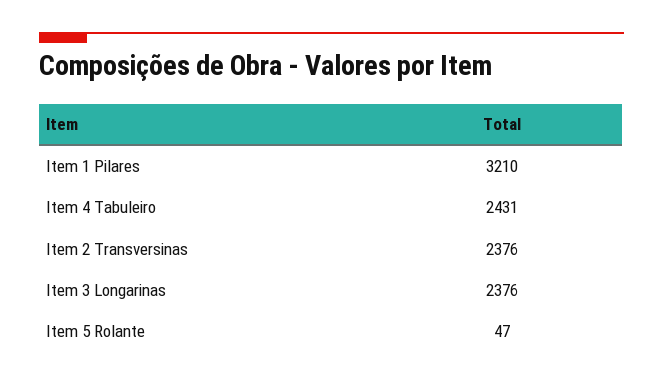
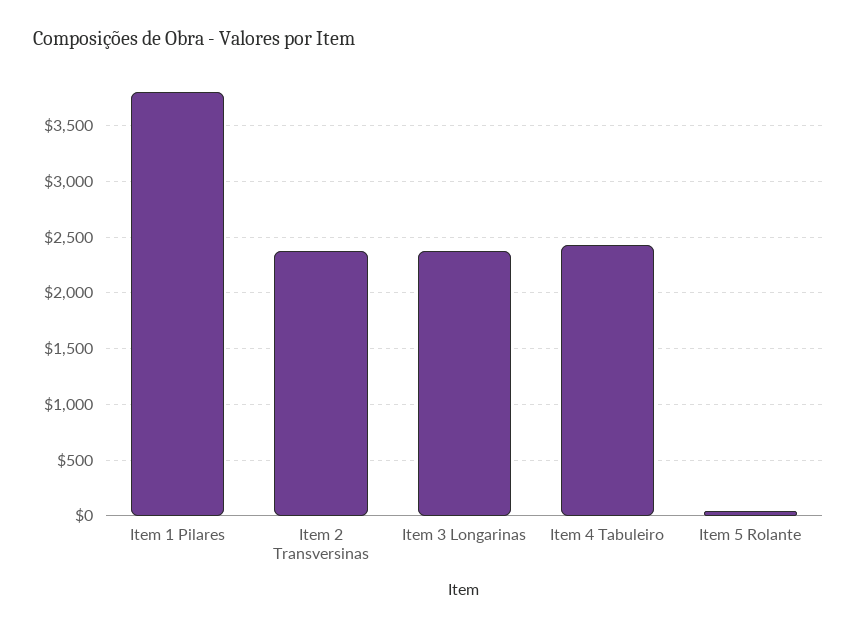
  {
-   "Item 1 Pilares": 3210,
+   "Item 1 Pilares": 3800,
    "Item 4 Tabuleiro": 2431,
    "Item 2 Transversinas": 2376,
    "Item 3 Longarinas": 2376,
    "Item 5 Rolante": 47
  }

